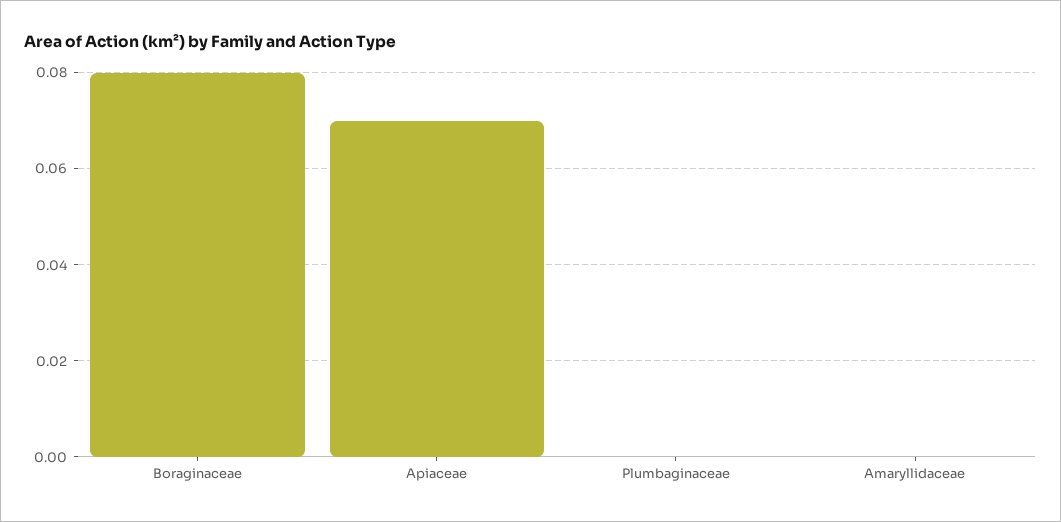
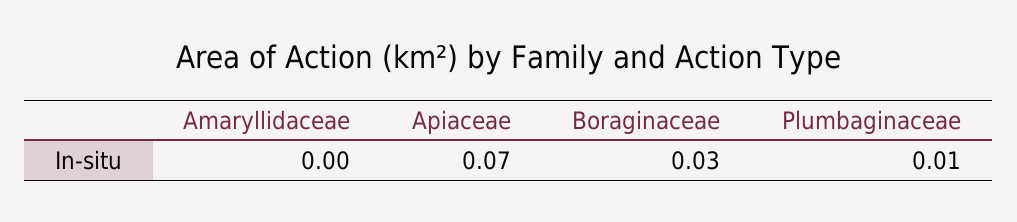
  {
-   "Boraginaceae": 0.08,
+   "Boraginaceae": 0.03,
    "Apiaceae": 0.07,
-   "Plumbaginaceae": 0,
+   "Plumbaginaceae": 0.01,
    "Amaryllidaceae": 0
  }

